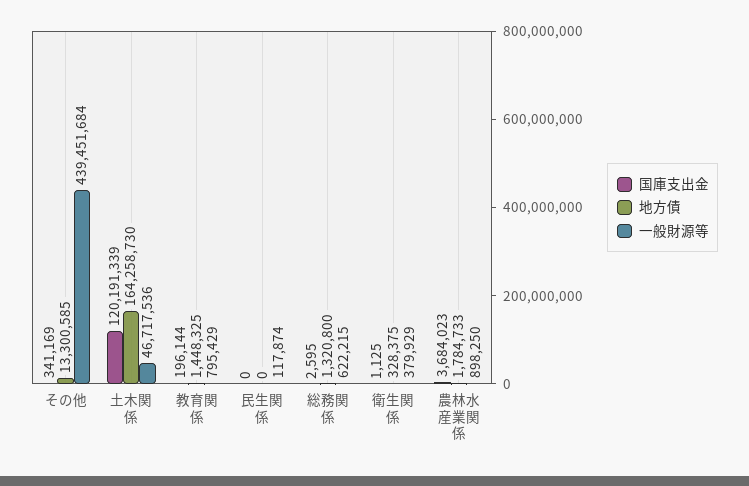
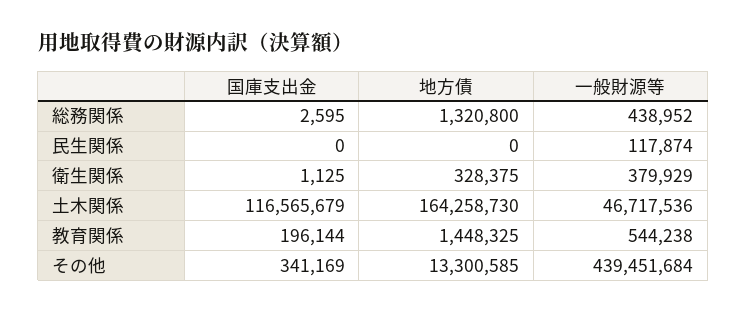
  {
    "国庫支出金": {
      "その他": 341169,
-     "土木関係": 120191339,
+     "土木関係": 116565679,
      "教育関係": 196144,
      "民生関係": 0,
      "総務関係": 2595,
-     "衛生関係": 1125,
+     "衛生関係": 1125
-     "農林水産業関係": 3684023
    },
    "地方債": {
      "その他": 13300585,
      "土木関係": 164258730,
      "教育関係": 1448325,
      "民生関係": 0,
      "総務関係": 1320800,
-     "衛生関係": 328375,
+     "衛生関係": 328375
-     "農林水産業関係": 1784733
    },
    "一般財源等": {
      "その他": 439451684,
      "土木関係": 46717536,
-     "教育関係": 795429,
+     "教育関係": 544238,
      "民生関係": 117874,
-     "総務関係": 622215,
+     "総務関係": 438952,
-     "衛生関係": 379929,
+     "衛生関係": 379929
-     "農林水産業関係": 898250
    }
  }

